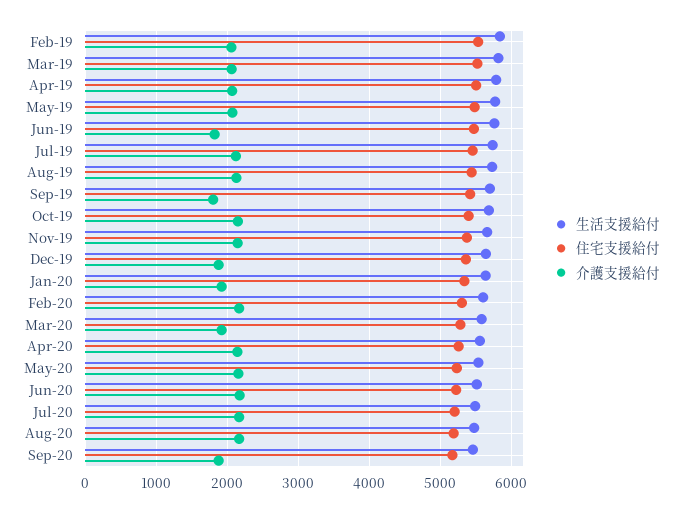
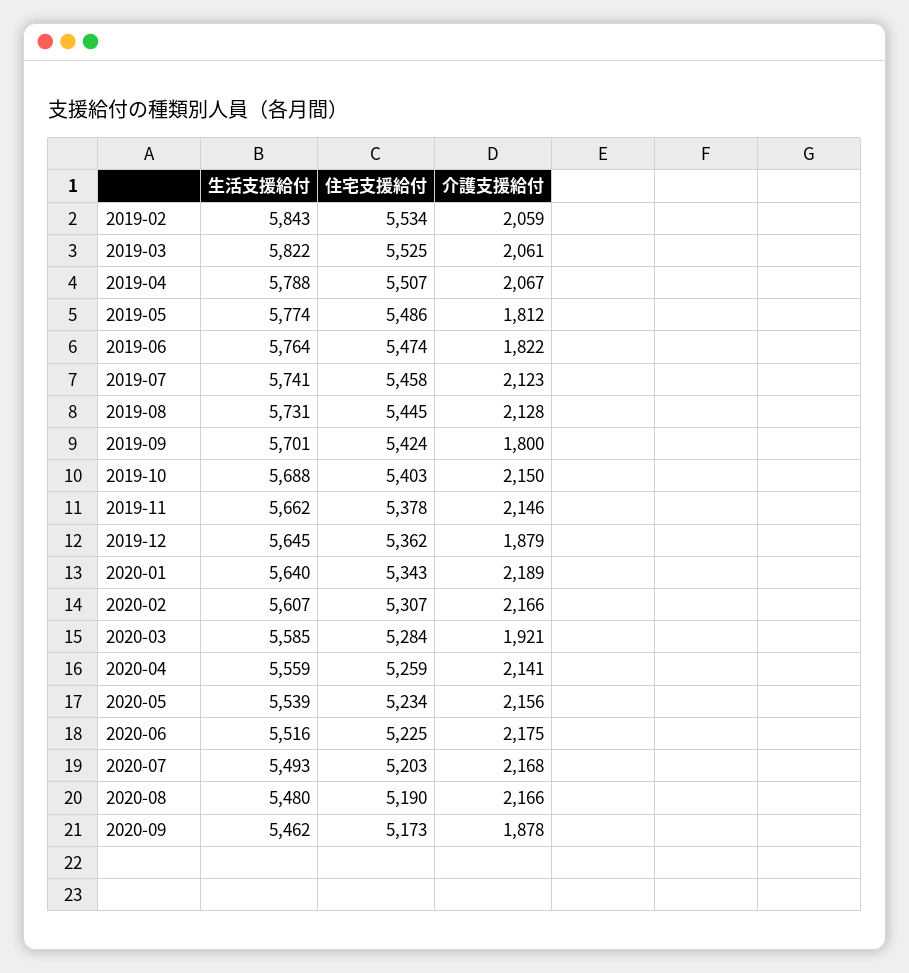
  {
    "生活支援給付": {
      "Feb-19": 5843,
      "Mar-19": 5822,
      "Apr-19": 5788,
      "May-19": 5774,
      "Jun-19": 5764,
      "Jul-19": 5741,
      "Aug-19": 5731,
      "Sep-19": 5701,
      "Oct-19": 5688,
      "Nov-19": 5662,
      "Dec-19": 5645,
      "Jan-20": 5640,
      "Feb-20": 5607,
      "Mar-20": 5585,
      "Apr-20": 5559,
      "May-20": 5539,
      "Jun-20": 5516,
      "Jul-20": 5493,
      "Aug-20": 5480,
      "Sep-20": 5462
    },
    "住宅支援給付": {
      "Feb-19": 5534,
      "Mar-19": 5525,
      "Apr-19": 5507,
      "May-19": 5486,
      "Jun-19": 5474,
      "Jul-19": 5458,
      "Aug-19": 5445,
      "Sep-19": 5424,
      "Oct-19": 5403,
      "Nov-19": 5378,
      "Dec-19": 5362,
      "Jan-20": 5343,
      "Feb-20": 5307,
      "Mar-20": 5284,
      "Apr-20": 5259,
      "May-20": 5234,
      "Jun-20": 5225,
      "Jul-20": 5203,
      "Aug-20": 5190,
      "Sep-20": 5173
    },
    "介護支援給付": {
      "Feb-19": 2059,
      "Mar-19": 2061,
      "Apr-19": 2067,
-     "May-19": 2100,
+     "May-19": 1812,
      "Jun-19": 1822,
      "Jul-19": 2123,
      "Aug-19": 2128,
      "Sep-19": 1800,
      "Oct-19": 2150,
      "Nov-19": 2146,
      "Dec-19": 1879,
-     "Jan-20": 1900,
+     "Jan-20": 2189,
      "Feb-20": 2166,
      "Mar-20": 1921,
      "Apr-20": 2141,
      "May-20": 2156,
      "Jun-20": 2175,
      "Jul-20": 2168,
      "Aug-20": 2166,
      "Sep-20": 1878
    }
  }

